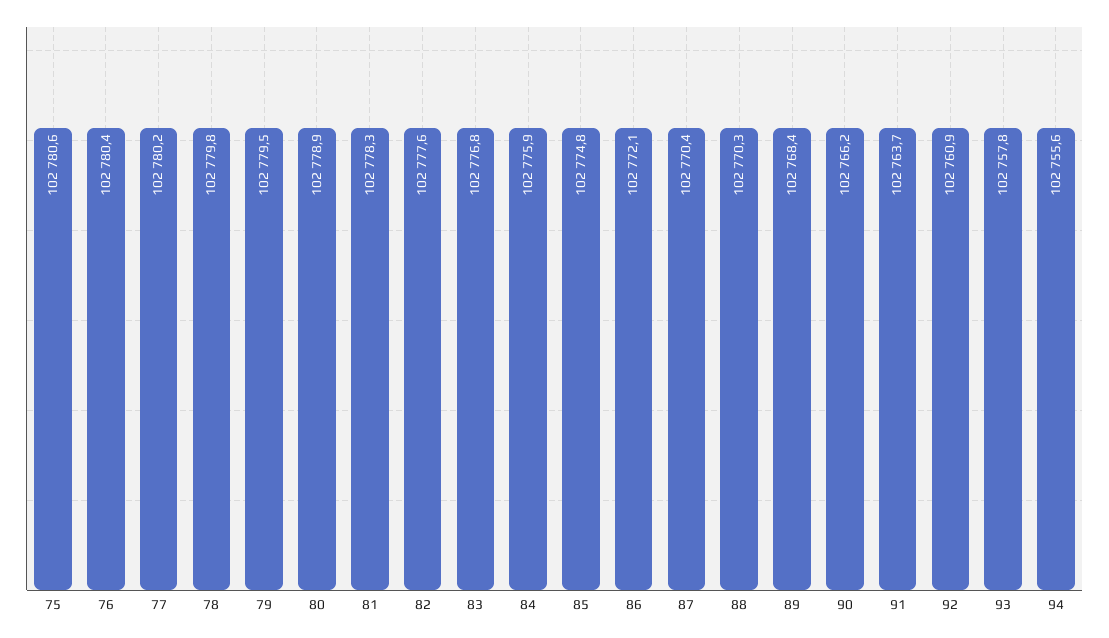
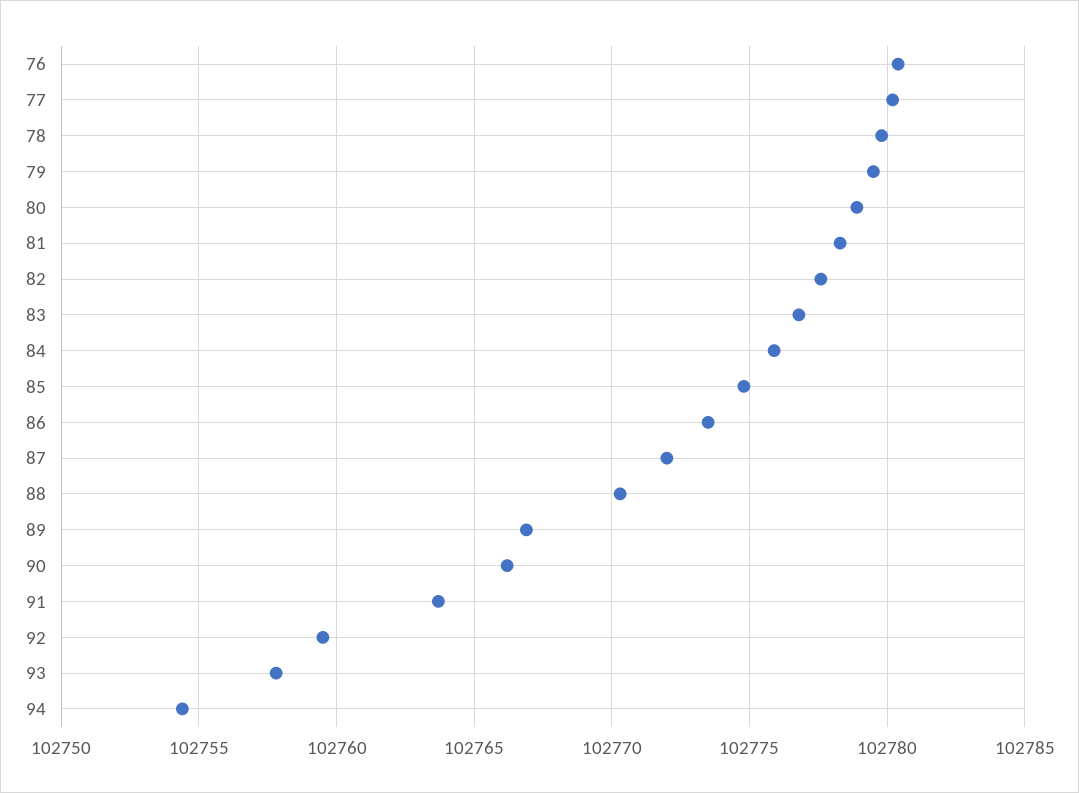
  {
-   "75": 102780.6,
    "76": 102780.4,
    "77": 102780.2,
    "78": 102779.8,
    "79": 102779.5,
    "80": 102778.9,
    "81": 102778.3,
    "82": 102777.6,
    "83": 102776.8,
    "84": 102775.9,
    "85": 102774.8,
-   "86": 102772.1,
+   "86": 102773.5,
-   "87": 102770.4,
+   "87": 102772,
    "88": 102770.3,
-   "89": 102768.4,
+   "89": 102767,
    "90": 102766.2,
    "91": 102763.7,
-   "92": 102760.9,
+   "92": 102759.5,
    "93": 102757.8,
-   "94": 102755.6
+   "94": 102754.5
  }

